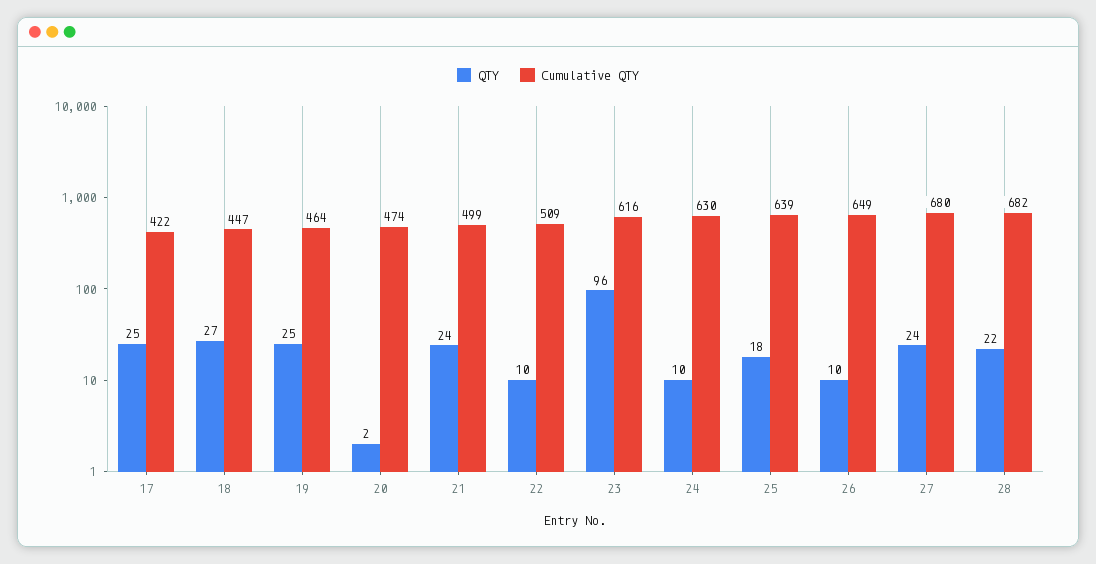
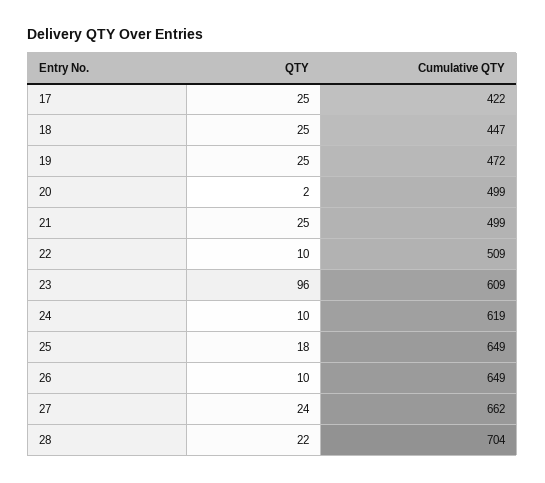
  {
    "QTY": {
      "17": 25,
-     "18": 27,
+     "18": 25,
      "19": 25,
      "20": 2,
-     "21": 24,
+     "21": 25,
      "22": 10,
      "23": 96,
      "24": 10,
      "25": 18,
      "26": 10,
      "27": 24,
      "28": 22
    },
    "Cumulative QTY": {
      "17": 422,
      "18": 447,
-     "19": 464,
+     "19": 472,
-     "20": 474,
+     "20": 499,
      "21": 499,
      "22": 509,
-     "23": 616,
+     "23": 609,
-     "24": 630,
+     "24": 619,
-     "25": 639,
+     "25": 649,
      "26": 649,
-     "27": 680,
+     "27": 662,
-     "28": 682
+     "28": 704
    }
  }

